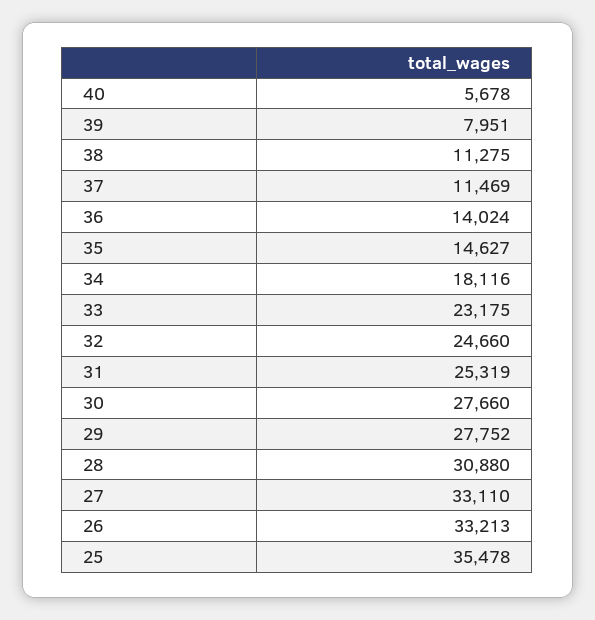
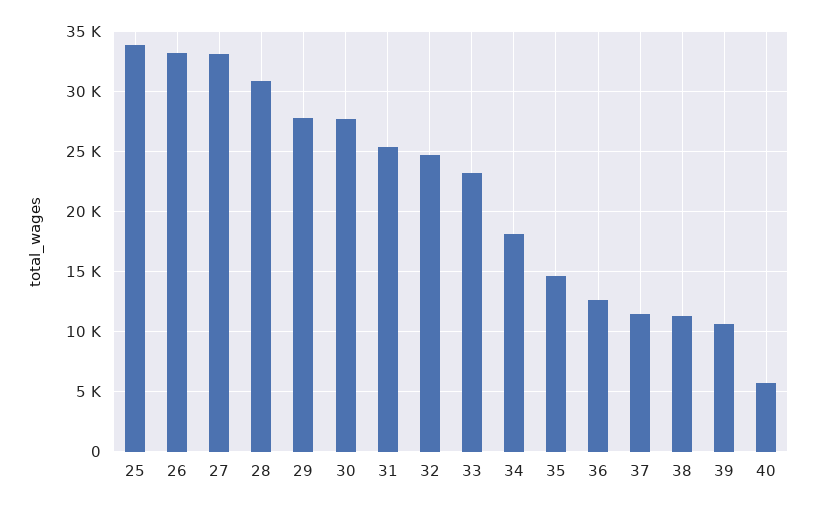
  {
    "40": 5678,
-   "39": 7951,
+   "39": 10500,
    "38": 11275,
    "37": 11469,
-   "36": 14024,
+   "36": 12500,
    "35": 14627,
    "34": 18116,
    "33": 23175,
    "32": 24660,
    "31": 25319,
    "30": 27660,
    "29": 27752,
    "28": 30880,
    "27": 33110,
    "26": 33213,
-   "25": 35478
+   "25": 34000
  }

